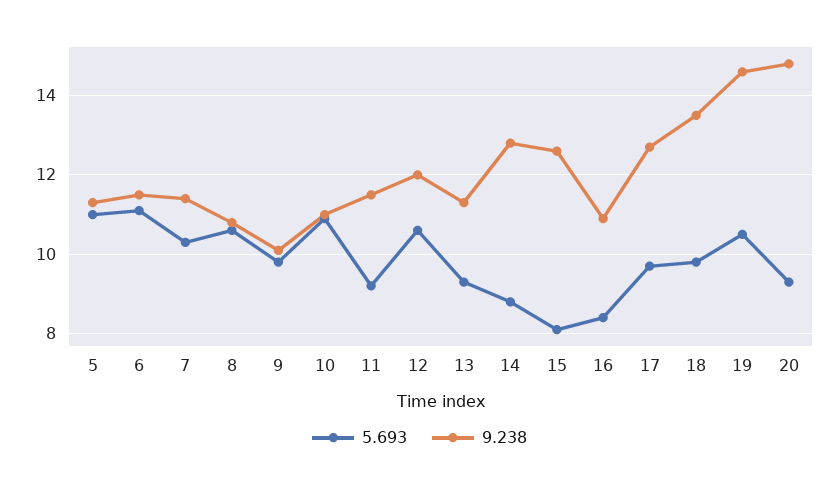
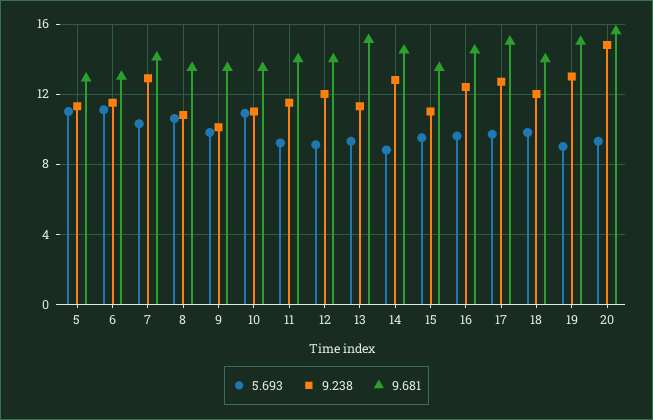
  {
    "5.693": {
      "5": 11,
      "6": 11,
      "7": 10.5,
      "8": 10.5,
      "9": 10,
      "10": 11,
      "11": 9,
-     "12": 10.5,
+     "12": 9,
      "13": 9.5,
      "14": 9,
-     "15": 8,
+     "15": 9.5,
-     "16": 8.5,
+     "16": 9.5,
      "17": 9.5,
      "18": 10,
-     "19": 10.5,
+     "19": 9,
      "20": 9.5
    },
    "9.238": {
      "5": 11.5,
      "6": 11.5,
-     "7": 11.5,
+     "7": 13,
      "8": 11,
      "9": 10,
      "10": 11,
      "11": 11.5,
      "12": 12,
      "13": 11.5,
      "14": 13,
-     "15": 12.5,
+     "15": 11,
-     "16": 11,
+     "16": 12.5,
      "17": 12.5,
-     "18": 13.5,
+     "18": 12,
-     "19": 14.5,
+     "19": 13,
      "20": 15
-   }
+   },
+   "9.681": {
+     "5": 13,
+     "6": 13,
+     "7": 14,
+     "8": 13.5,
+     "9": 13.5,
+     "10": 13.5,
+     "11": 14,
+     "12": 14,
+     "13": 15,
+     "14": 14.5,
+     "15": 13.5,
+     "16": 14.5,
+     "17": 15,
+     "18": 14,
+     "19": 15,
+     "20": 15.5
+   }
  }

